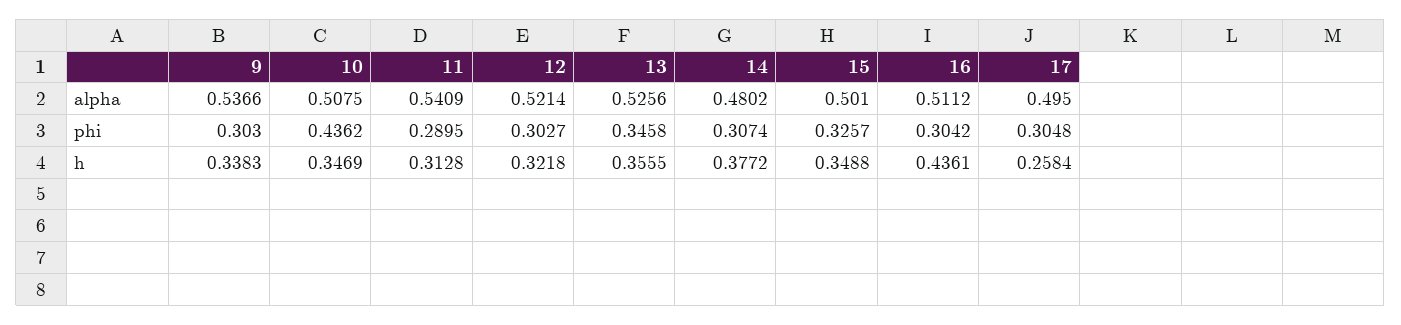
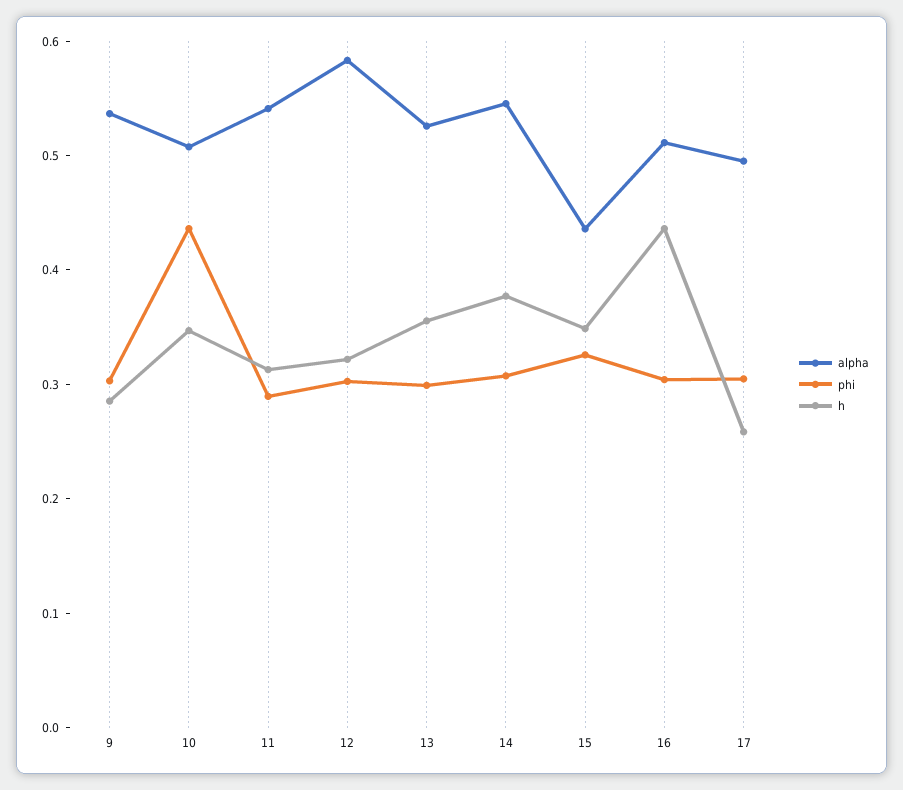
  {
    "alpha": {
      "9": 0.5366,
      "10": 0.5075,
      "11": 0.5409,
-     "12": 0.5214,
+     "12": 0.58,
      "13": 0.5256,
-     "14": 0.4802,
+     "14": 0.54,
-     "15": 0.501,
+     "15": 0.44,
      "16": 0.5112,
      "17": 0.495
    },
    "phi": {
      "9": 0.303,
      "10": 0.4362,
      "11": 0.2895,
      "12": 0.3027,
-     "13": 0.3458,
+     "13": 0.3,
      "14": 0.3074,
      "15": 0.3257,
      "16": 0.3042,
      "17": 0.3048
    },
    "h": {
-     "9": 0.3383,
+     "9": 0.28,
      "10": 0.3469,
      "11": 0.3128,
      "12": 0.3218,
      "13": 0.3555,
      "14": 0.3772,
      "15": 0.3488,
      "16": 0.4361,
      "17": 0.2584
    }
  }

